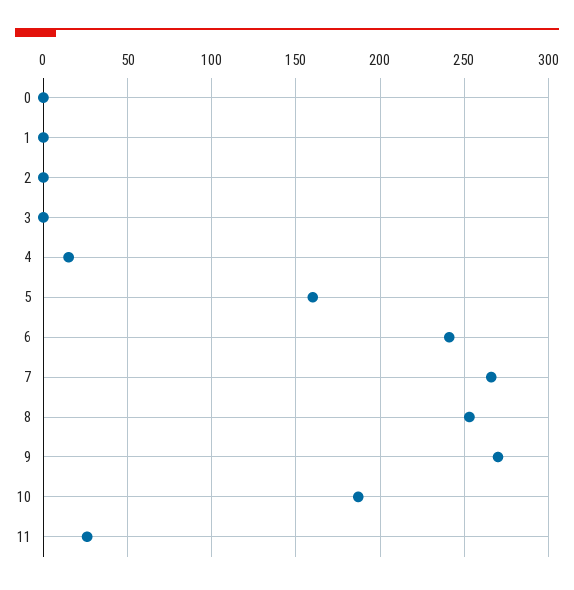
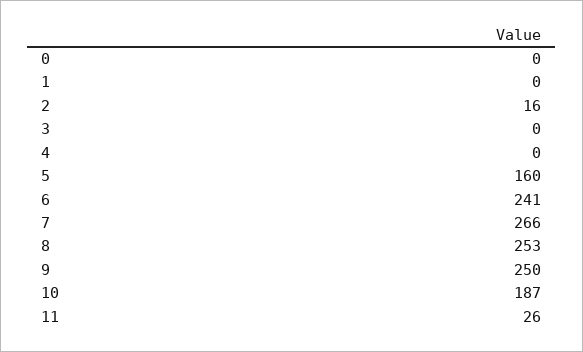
  {
    "0": 0,
    "1": 0,
-   "2": 0,
+   "2": 16,
    "3": 0,
-   "4": 15,
+   "4": 0,
    "5": 160,
    "6": 241,
    "7": 266,
    "8": 253,
-   "9": 270,
+   "9": 250,
    "10": 187,
    "11": 26
  }

